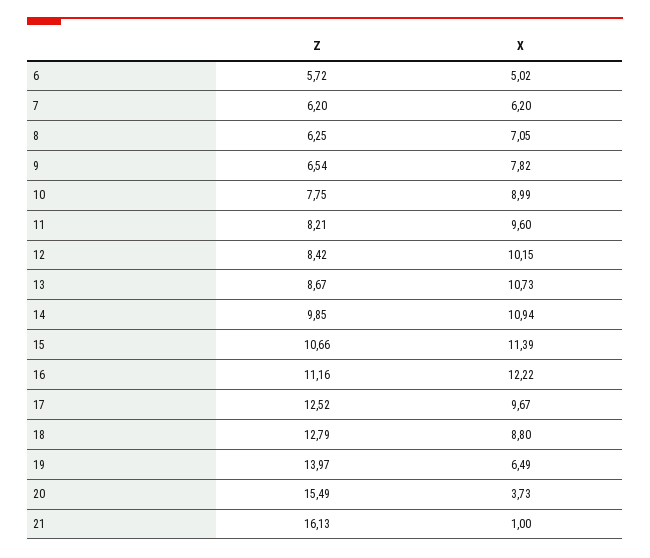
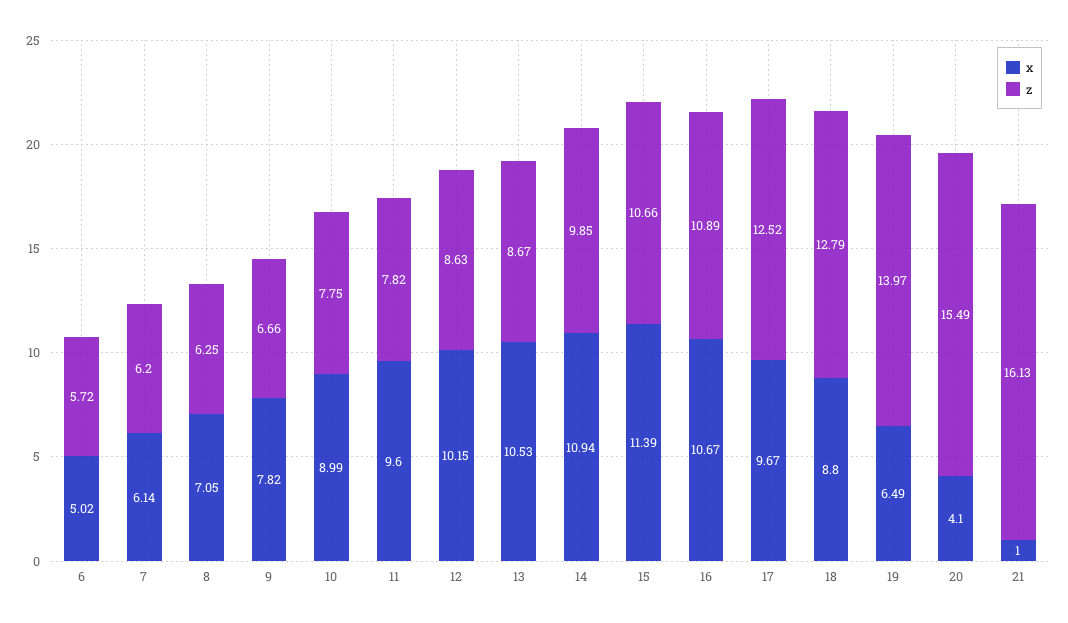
  {
    "Z": {
      "6": 5.72,
      "7": 6.2,
      "8": 6.25,
-     "9": 6.54,
+     "9": 6.66,
      "10": 7.75,
-     "11": 8.21,
+     "11": 7.82,
-     "12": 8.42,
+     "12": 8.63,
      "13": 8.67,
      "14": 9.85,
      "15": 10.66,
-     "16": 11.16,
+     "16": 10.89,
      "17": 12.52,
      "18": 12.79,
      "19": 13.97,
      "20": 15.49,
      "21": 16.13
    },
    "X": {
      "6": 5.02,
-     "7": 6.2,
+     "7": 6.14,
      "8": 7.05,
      "9": 7.82,
      "10": 8.99,
      "11": 9.6,
      "12": 10.15,
-     "13": 10.73,
+     "13": 10.53,
      "14": 10.94,
      "15": 11.39,
-     "16": 12.22,
+     "16": 10.67,
      "17": 9.67,
      "18": 8.8,
      "19": 6.49,
-     "20": 3.73,
+     "20": 4.1,
      "21": 1
    }
  }

